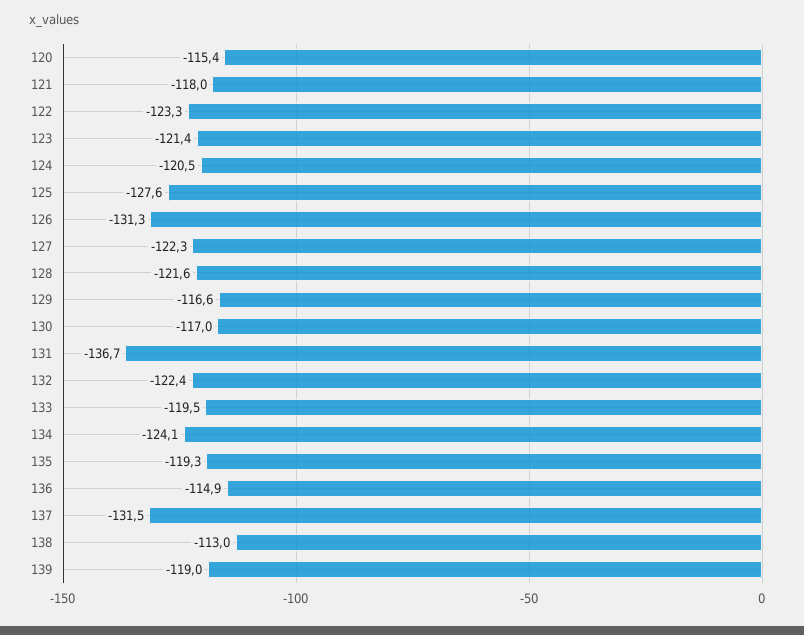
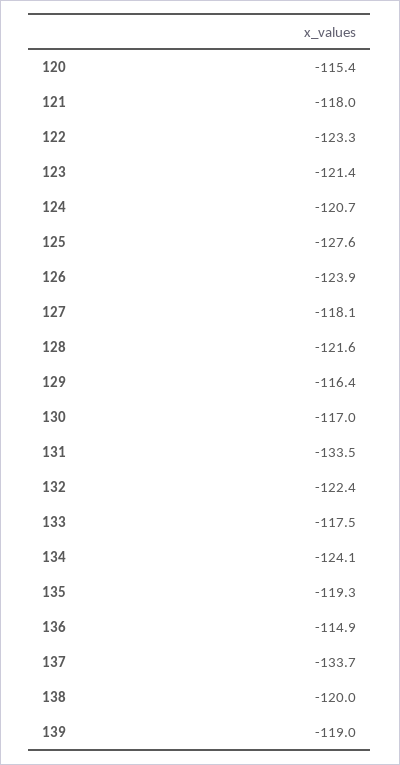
  {
    "120": -115.4,
    "121": -118,
    "122": -123.3,
    "123": -121.4,
-   "124": -120.5,
+   "124": -120.7,
    "125": -127.6,
-   "126": -131.3,
+   "126": -123.9,
-   "127": -122.3,
+   "127": -118.1,
    "128": -121.6,
-   "129": -116.6,
+   "129": -116.4,
    "130": -117,
-   "131": -136.7,
+   "131": -133.5,
    "132": -122.4,
-   "133": -119.5,
+   "133": -117.5,
    "134": -124.1,
    "135": -119.3,
    "136": -114.9,
-   "137": -131.5,
+   "137": -133.7,
-   "138": -113,
+   "138": -120,
    "139": -119
  }

